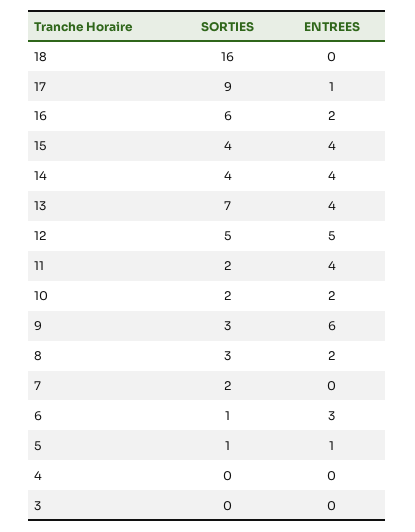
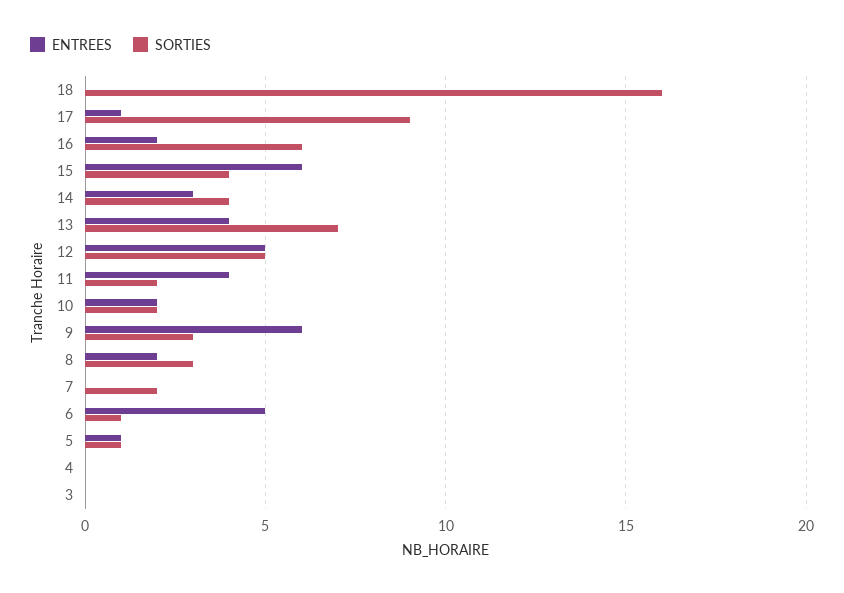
  {
    "SORTIES": {
      "18": 16,
      "17": 9,
      "16": 6,
      "15": 4,
      "14": 4,
      "13": 7,
      "12": 5,
      "11": 2,
      "10": 2,
      "9": 3,
      "8": 3,
      "7": 2,
      "6": 1,
      "5": 1,
      "4": 0,
      "3": 0
    },
    "ENTREES": {
      "18": 0,
      "17": 1,
      "16": 2,
-     "15": 4,
+     "15": 6,
-     "14": 4,
+     "14": 3,
      "13": 4,
      "12": 5,
      "11": 4,
      "10": 2,
      "9": 6,
      "8": 2,
      "7": 0,
-     "6": 3,
+     "6": 5,
      "5": 1,
      "4": 0,
      "3": 0
    }
  }

